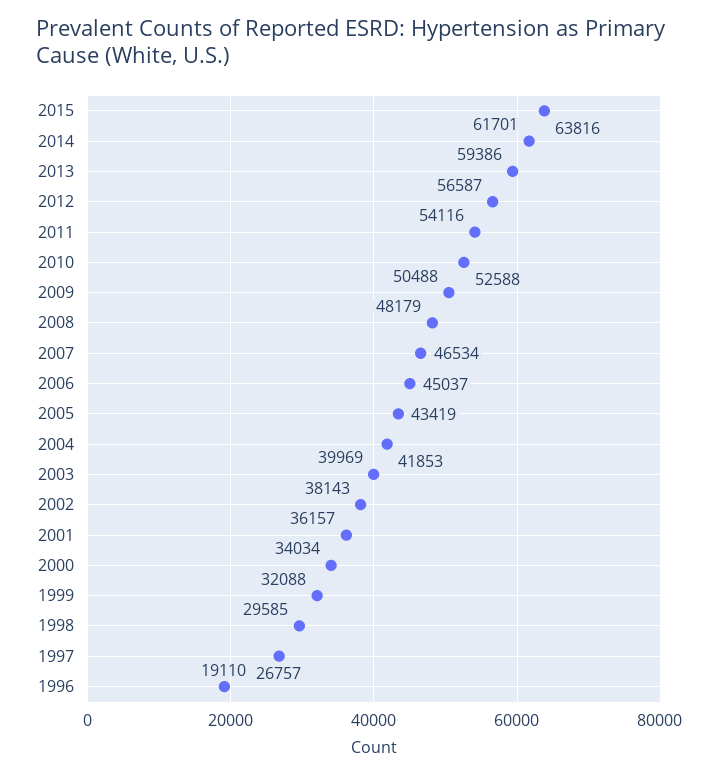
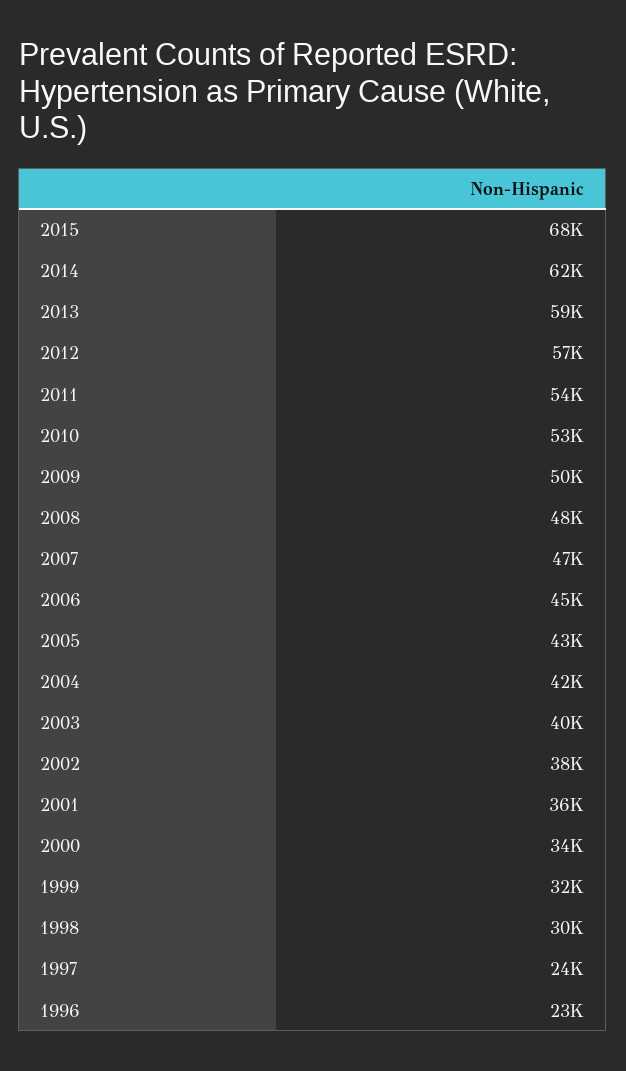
  {
-   "2015": 63816,
+   "2015": 68000,
    "2014": 61701,
    "2013": 59386,
    "2012": 56587,
    "2011": 54116,
    "2010": 52588,
    "2009": 50488,
    "2008": 48179,
    "2007": 46534,
    "2006": 45037,
    "2005": 43419,
    "2004": 41853,
    "2003": 39969,
    "2002": 38143,
    "2001": 36157,
    "2000": 34034,
    "1999": 32088,
    "1998": 29585,
-   "1997": 26757,
+   "1997": 24000,
-   "1996": 19110
+   "1996": 23000
  }

